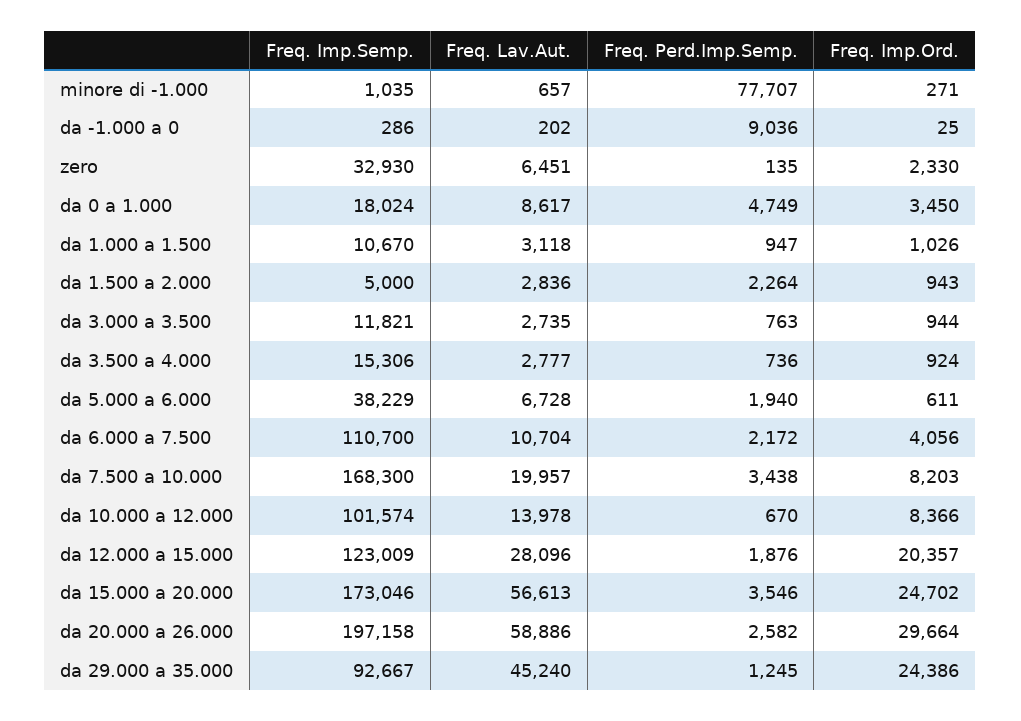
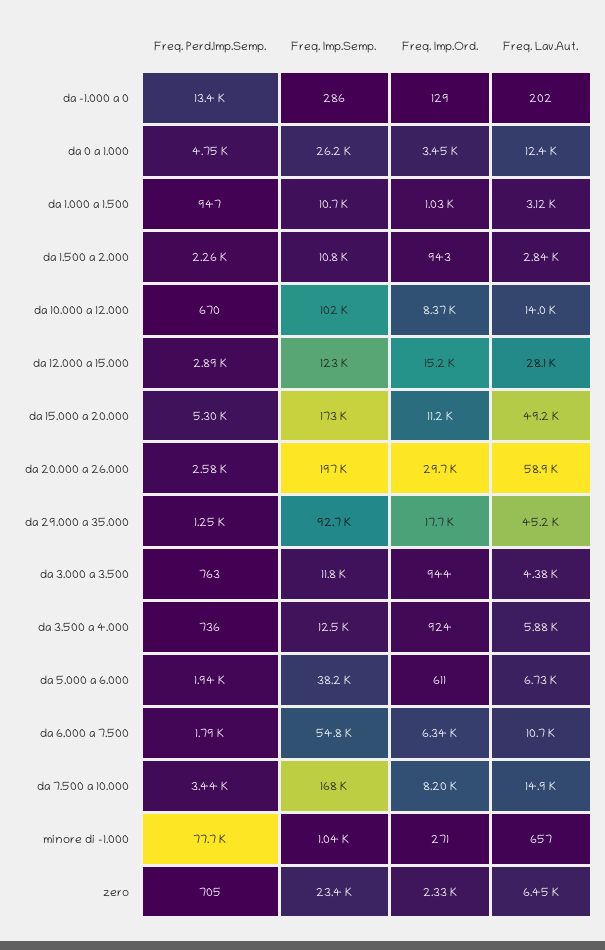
  {
    "Freq. Imp.Semp.": {
      "minore di -1.000": 1035,
      "da -1.000 a 0": 286,
-     "zero": 32930,
+     "zero": 23400,
-     "da 0 a 1.000": 18024,
+     "da 0 a 1.000": 26200,
      "da 1.000 a 1.500": 10670,
-     "da 1.500 a 2.000": 5000,
+     "da 1.500 a 2.000": 10800,
      "da 3.000 a 3.500": 11821,
-     "da 3.500 a 4.000": 15306,
+     "da 3.500 a 4.000": 12500,
      "da 5.000 a 6.000": 38229,
-     "da 6.000 a 7.500": 110700,
+     "da 6.000 a 7.500": 54800,
      "da 7.500 a 10.000": 168300,
      "da 10.000 a 12.000": 101574,
      "da 12.000 a 15.000": 123009,
      "da 15.000 a 20.000": 173046,
      "da 20.000 a 26.000": 197158,
      "da 29.000 a 35.000": 92667
    },
    "Freq. Lav.Aut.": {
      "minore di -1.000": 657,
      "da -1.000 a 0": 202,
      "zero": 6451,
-     "da 0 a 1.000": 8617,
+     "da 0 a 1.000": 12400,
      "da 1.000 a 1.500": 3118,
      "da 1.500 a 2.000": 2836,
-     "da 3.000 a 3.500": 2735,
+     "da 3.000 a 3.500": 4380,
-     "da 3.500 a 4.000": 2777,
+     "da 3.500 a 4.000": 5880,
      "da 5.000 a 6.000": 6728,
      "da 6.000 a 7.500": 10704,
-     "da 7.500 a 10.000": 19957,
+     "da 7.500 a 10.000": 14900,
      "da 10.000 a 12.000": 13978,
      "da 12.000 a 15.000": 28096,
-     "da 15.000 a 20.000": 56613,
+     "da 15.000 a 20.000": 49200,
      "da 20.000 a 26.000": 58886,
      "da 29.000 a 35.000": 45240
    },
    "Freq. Perd.Imp.Semp.": {
      "minore di -1.000": 77707,
-     "da -1.000 a 0": 9036,
+     "da -1.000 a 0": 13400,
-     "zero": 135,
+     "zero": 705,
      "da 0 a 1.000": 4749,
      "da 1.000 a 1.500": 947,
      "da 1.500 a 2.000": 2264,
      "da 3.000 a 3.500": 763,
      "da 3.500 a 4.000": 736,
      "da 5.000 a 6.000": 1940,
-     "da 6.000 a 7.500": 2172,
+     "da 6.000 a 7.500": 1790,
      "da 7.500 a 10.000": 3438,
      "da 10.000 a 12.000": 670,
-     "da 12.000 a 15.000": 1876,
+     "da 12.000 a 15.000": 2890,
-     "da 15.000 a 20.000": 3546,
+     "da 15.000 a 20.000": 5300,
      "da 20.000 a 26.000": 2582,
      "da 29.000 a 35.000": 1245
    },
    "Freq. Imp.Ord.": {
      "minore di -1.000": 271,
-     "da -1.000 a 0": 25,
+     "da -1.000 a 0": 129,
      "zero": 2330,
      "da 0 a 1.000": 3450,
      "da 1.000 a 1.500": 1026,
      "da 1.500 a 2.000": 943,
      "da 3.000 a 3.500": 944,
      "da 3.500 a 4.000": 924,
      "da 5.000 a 6.000": 611,
-     "da 6.000 a 7.500": 4056,
+     "da 6.000 a 7.500": 6340,
      "da 7.500 a 10.000": 8203,
      "da 10.000 a 12.000": 8366,
-     "da 12.000 a 15.000": 20357,
+     "da 12.000 a 15.000": 15200,
-     "da 15.000 a 20.000": 24702,
+     "da 15.000 a 20.000": 11200,
      "da 20.000 a 26.000": 29664,
-     "da 29.000 a 35.000": 24386
+     "da 29.000 a 35.000": 17700
    }
  }

